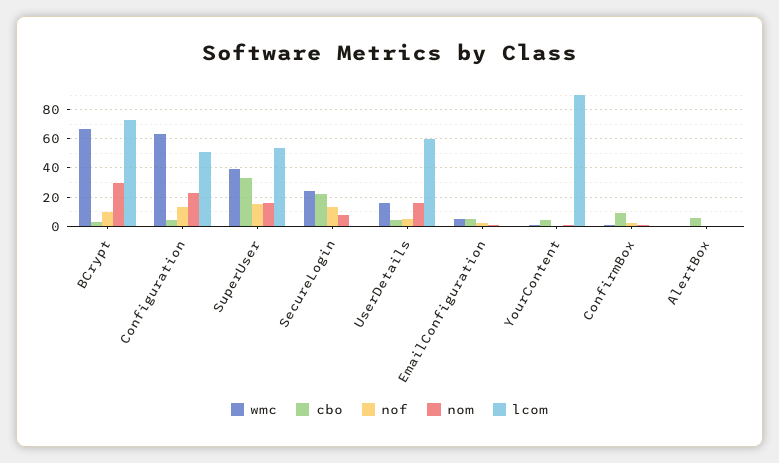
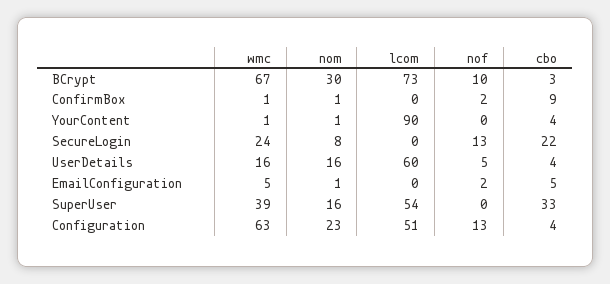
  {
    "wmc": {
      "BCrypt": 67,
      "Configuration": 63,
      "SuperUser": 39,
      "SecureLogin": 24,
      "UserDetails": 16,
      "EmailConfiguration": 5,
      "YourContent": 1,
-     "ConfirmBox": 1,
+     "ConfirmBox": 1
-     "AlertBox": 0
    },
    "cbo": {
      "BCrypt": 3,
      "Configuration": 4,
      "SuperUser": 33,
      "SecureLogin": 22,
      "UserDetails": 4,
      "EmailConfiguration": 5,
      "YourContent": 4,
-     "ConfirmBox": 9,
+     "ConfirmBox": 9
-     "AlertBox": 5
    },
    "nof": {
      "BCrypt": 10,
      "Configuration": 13,
-     "SuperUser": 15,
+     "SuperUser": 0,
      "SecureLogin": 13,
      "UserDetails": 5,
      "EmailConfiguration": 2,
      "YourContent": 0,
-     "ConfirmBox": 2,
+     "ConfirmBox": 2
-     "AlertBox": 0
    },
    "nom": {
      "BCrypt": 30,
      "Configuration": 23,
      "SuperUser": 16,
      "SecureLogin": 8,
      "UserDetails": 16,
      "EmailConfiguration": 1,
      "YourContent": 1,
-     "ConfirmBox": 1,
+     "ConfirmBox": 1
-     "AlertBox": 0
    },
    "lcom": {
      "BCrypt": 73,
      "Configuration": 51,
      "SuperUser": 54,
      "SecureLogin": 0,
      "UserDetails": 60,
      "EmailConfiguration": 0,
      "YourContent": 90,
-     "ConfirmBox": 0,
+     "ConfirmBox": 0
-     "AlertBox": 0
    }
  }

